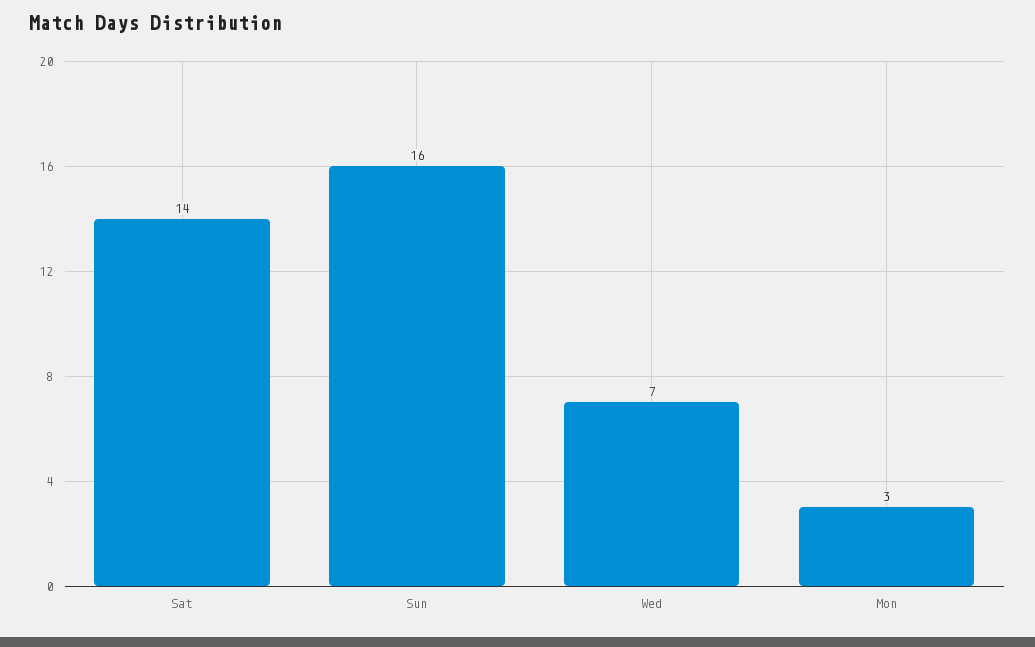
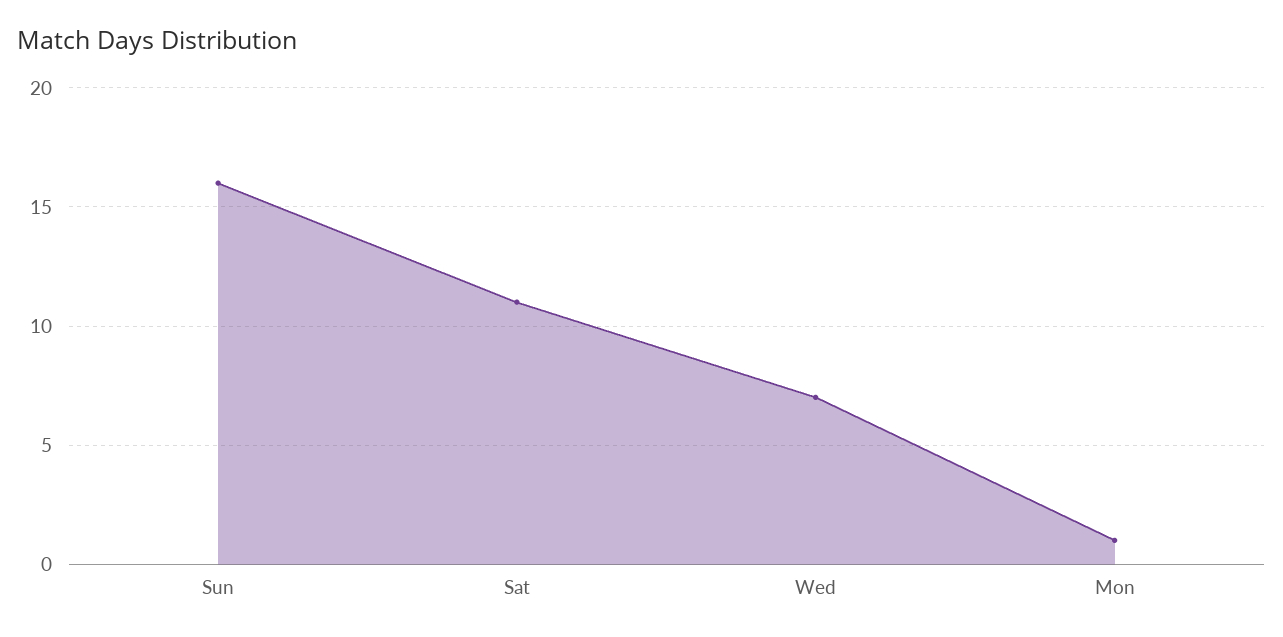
  {
-   "Sat": 14,
+   "Sat": 11,
    "Sun": 16,
    "Wed": 7,
-   "Mon": 3
+   "Mon": 1
  }

